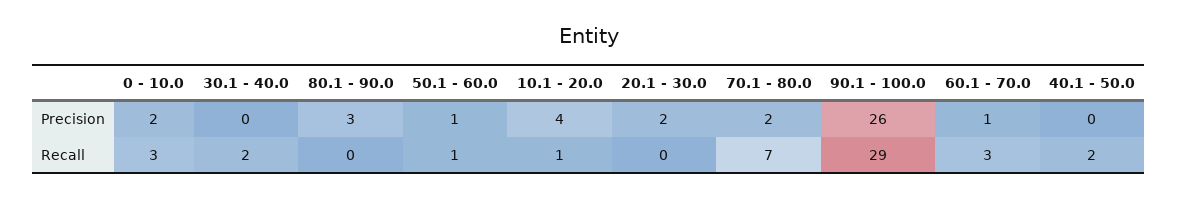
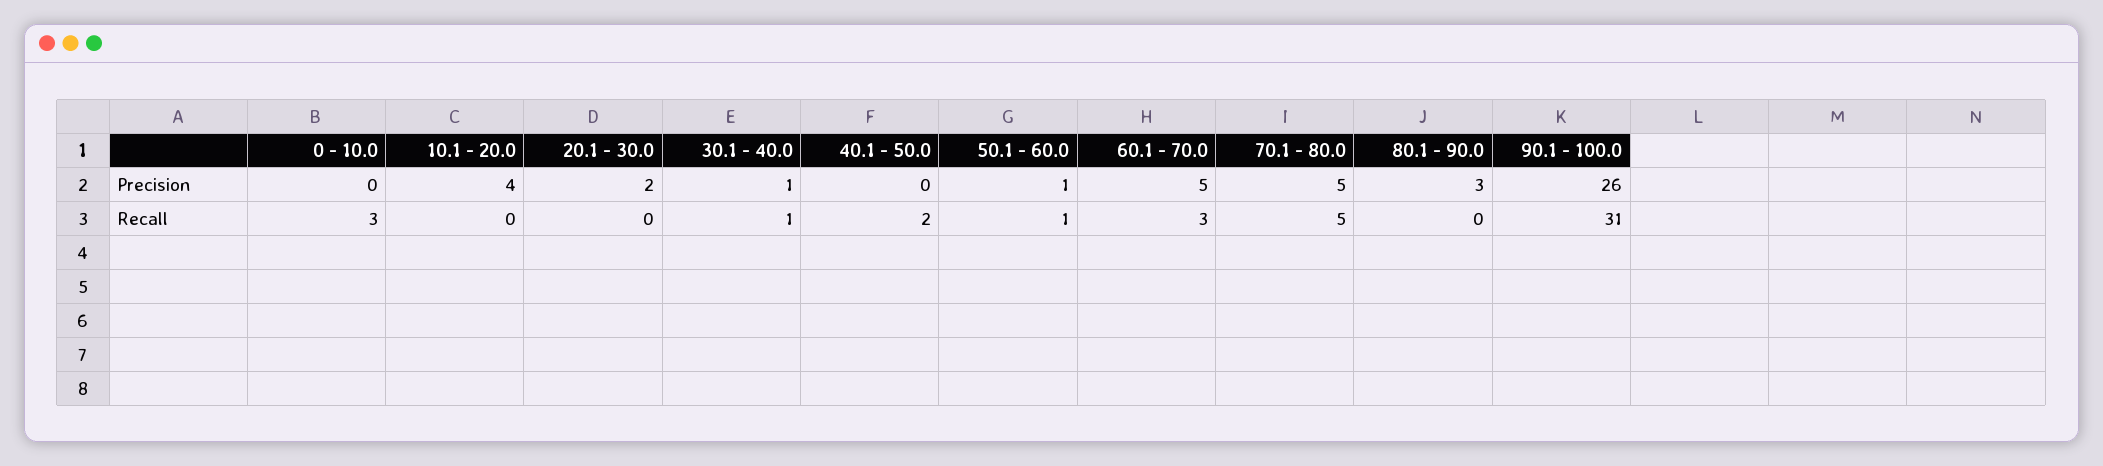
  {
    "0 - 10.0": {
-     "Precision": 2,
+     "Precision": 0,
      "Recall": 3
    },
    "30.1 - 40.0": {
-     "Precision": 0,
+     "Precision": 1,
-     "Recall": 2
+     "Recall": 1
    },
    "80.1 - 90.0": {
      "Precision": 3,
      "Recall": 0
    },
    "50.1 - 60.0": {
      "Precision": 1,
      "Recall": 1
    },
    "10.1 - 20.0": {
      "Precision": 4,
-     "Recall": 1
+     "Recall": 0
    },
    "20.1 - 30.0": {
      "Precision": 2,
      "Recall": 0
    },
    "70.1 - 80.0": {
-     "Precision": 2,
+     "Precision": 5,
-     "Recall": 7
+     "Recall": 5
    },
    "90.1 - 100.0": {
      "Precision": 26,
-     "Recall": 29
+     "Recall": 31
    },
    "60.1 - 70.0": {
-     "Precision": 1,
+     "Precision": 5,
      "Recall": 3
    },
    "40.1 - 50.0": {
      "Precision": 0,
      "Recall": 2
    }
  }

